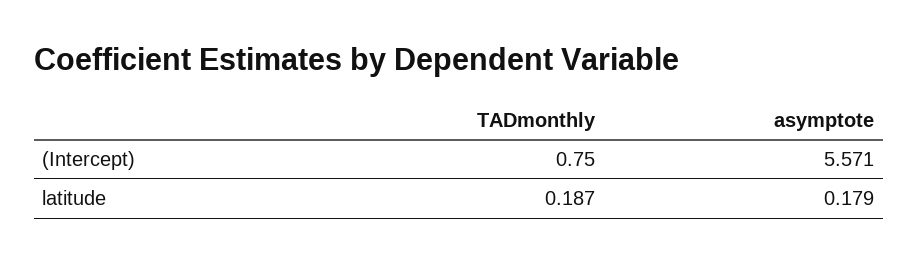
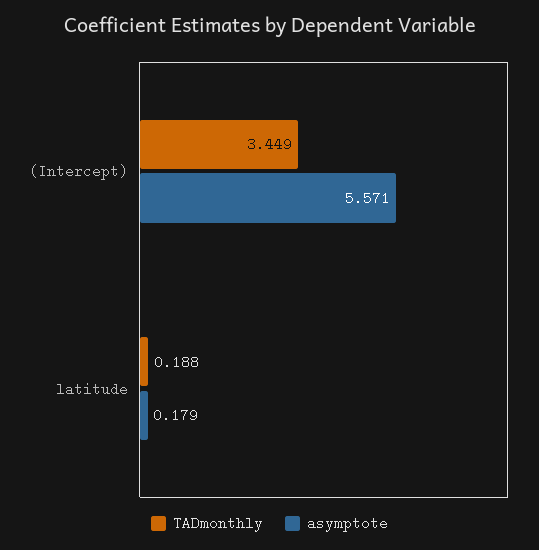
  {
    "TADmonthly": {
-     "(Intercept)": 0.75,
+     "(Intercept)": 3.449,
-     "latitude": 0.187
+     "latitude": 0.188
    },
    "asymptote": {
      "(Intercept)": 5.571,
      "latitude": 0.179
    }
  }

